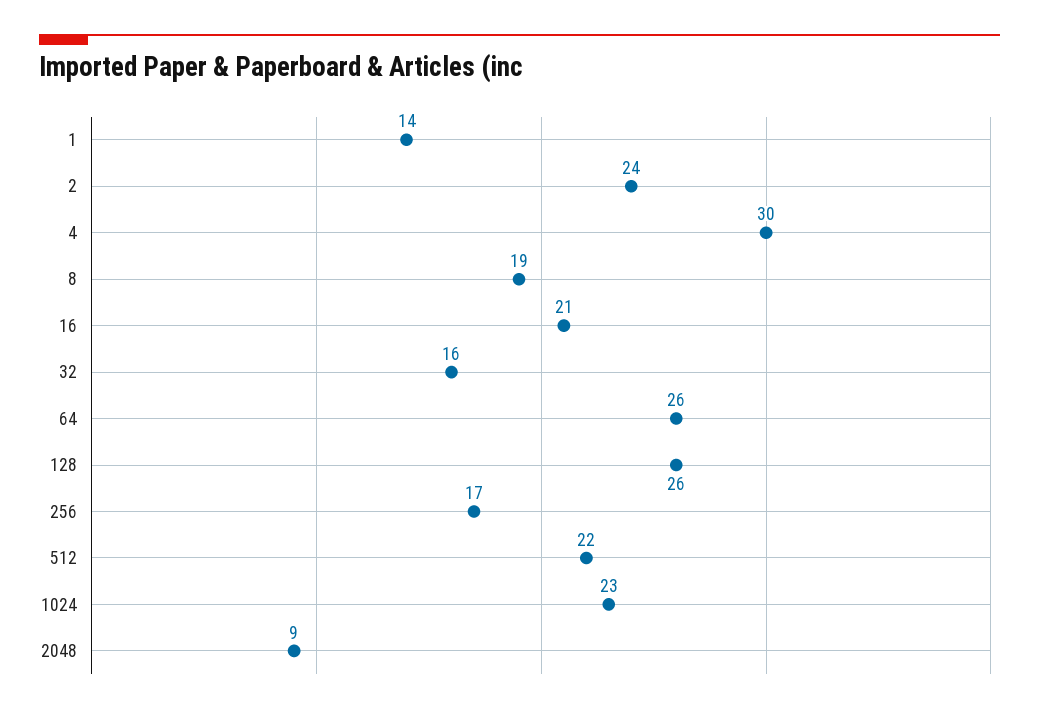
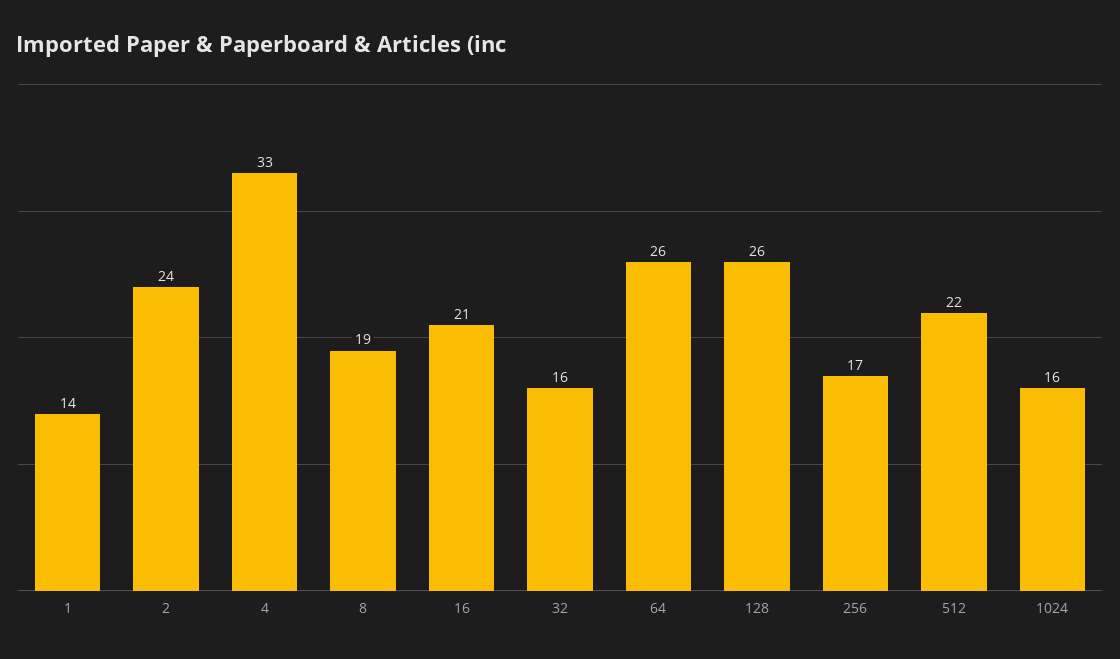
  {
    "1": 14,
    "2": 24,
-   "4": 30,
+   "4": 33,
    "8": 19,
    "16": 21,
    "32": 16,
    "64": 26,
    "128": 26,
    "256": 17,
    "512": 22,
-   "1024": 23,
+   "1024": 16
-   "2048": 9
  }

